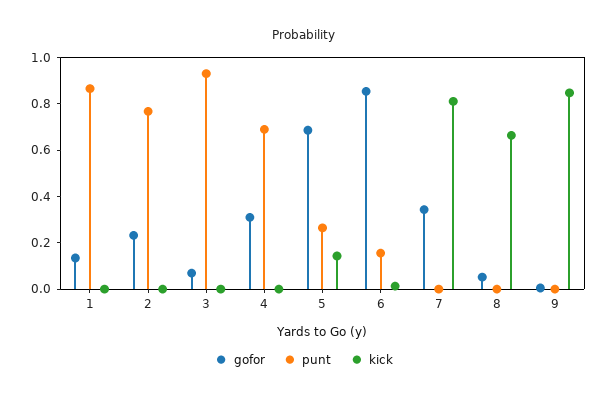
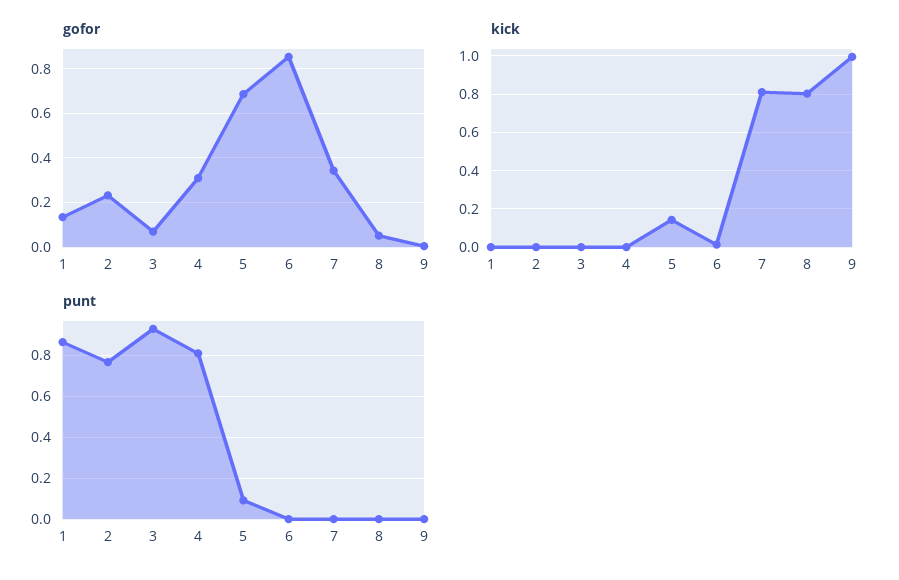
  {
    "gofor": {
      "1": 0.15,
      "2": 0.25,
      "3": 0.05,
      "4": 0.3,
      "5": 0.7,
      "6": 0.85,
      "7": 0.35,
      "8": 0.05,
      "9": 0
    },
    "punt": {
      "1": 0.85,
      "2": 0.75,
      "3": 0.95,
-     "4": 0.7,
+     "4": 0.8,
-     "5": 0.25,
+     "5": 0.1,
-     "6": 0.15,
+     "6": 0,
      "7": 0,
      "8": 0,
      "9": 0
    },
    "kick": {
      "1": 0,
      "2": 0,
      "3": 0,
      "4": 0,
      "5": 0.15,
      "6": 0,
      "7": 0.8,
-     "8": 0.65,
+     "8": 0.8,
-     "9": 0.85
+     "9": 1
    }
  }

